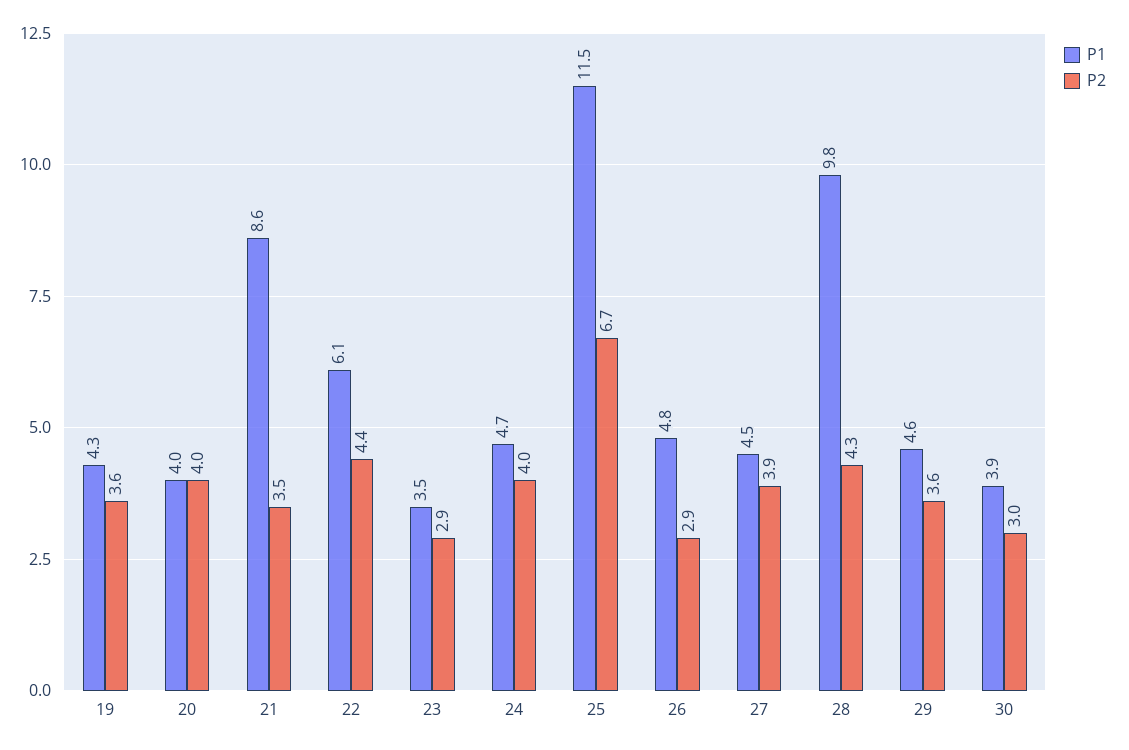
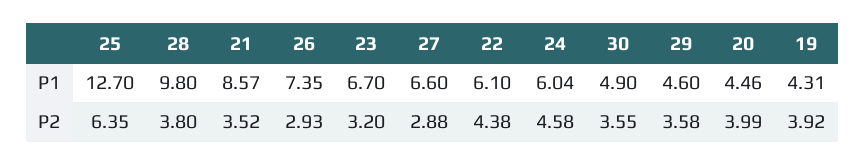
  {
    "P1": {
      "19": 4.31,
-     "20": 4,
+     "20": 4.46,
      "21": 8.57,
      "22": 6.1,
-     "23": 3.5,
+     "23": 6.7,
-     "24": 4.7,
+     "24": 6.04,
-     "25": 11.5,
+     "25": 12.7,
-     "26": 4.8,
+     "26": 7.35,
-     "27": 4.5,
+     "27": 6.6,
      "28": 9.8,
      "29": 4.6,
-     "30": 3.9
+     "30": 4.9
    },
    "P2": {
-     "19": 3.6,
+     "19": 3.92,
      "20": 3.99,
      "21": 3.52,
      "22": 4.38,
-     "23": 2.9,
+     "23": 3.2,
-     "24": 4,
+     "24": 4.58,
-     "25": 6.7,
+     "25": 6.35,
      "26": 2.93,
-     "27": 3.9,
+     "27": 2.88,
-     "28": 4.3,
+     "28": 3.8,
      "29": 3.58,
-     "30": 3
+     "30": 3.55
    }
  }

